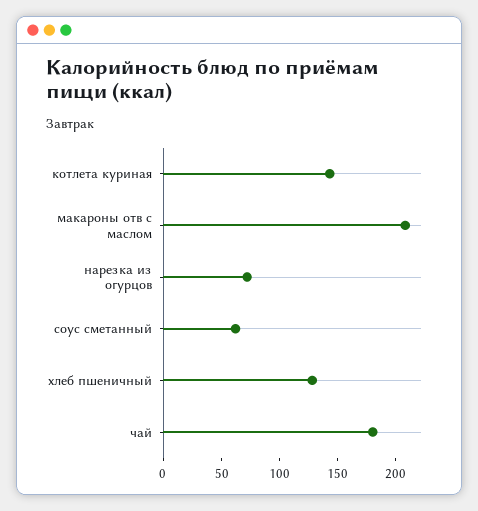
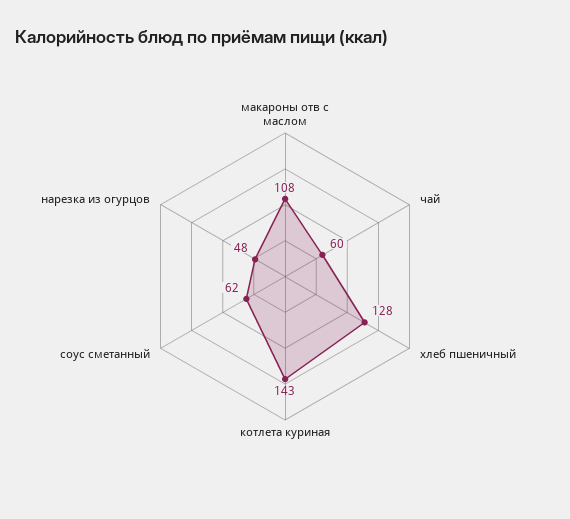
  {
    "котлета куриная": 143,
-   "макароны отв с маслом": 210,
+   "макароны отв с маслом": 108,
-   "нарезка из огурцов": 70,
+   "нарезка из огурцов": 48,
    "соус сметанный": 62,
    "хлеб пшеничный": 128,
-   "чай": 180
+   "чай": 60
  }

